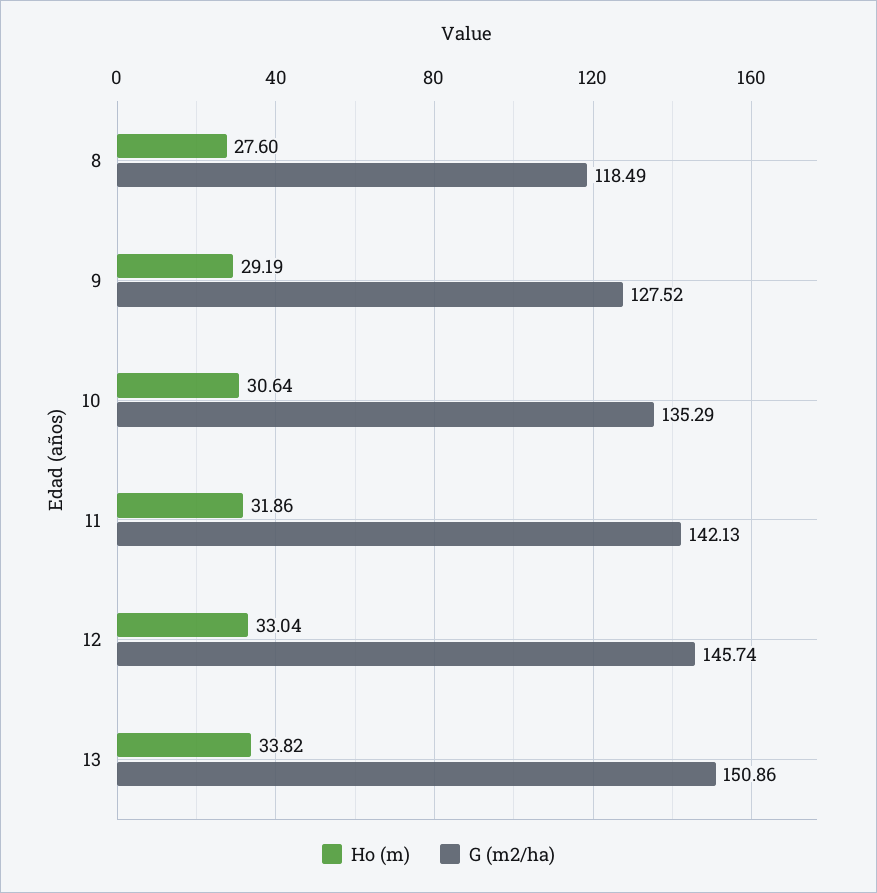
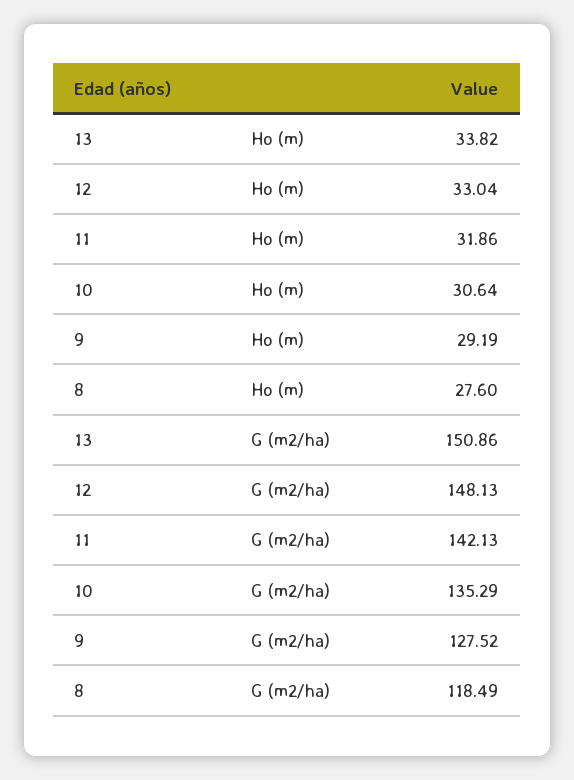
  {
    "Ho (m)": {
      "8": 27.6,
      "9": 29.19,
      "10": 30.64,
      "11": 31.86,
      "12": 33.04,
      "13": 33.82
    },
    "G (m2/ha)": {
      "8": 118.49,
      "9": 127.52,
      "10": 135.29,
      "11": 142.13,
-     "12": 145.74,
+     "12": 148.13,
      "13": 150.86
    }
  }

